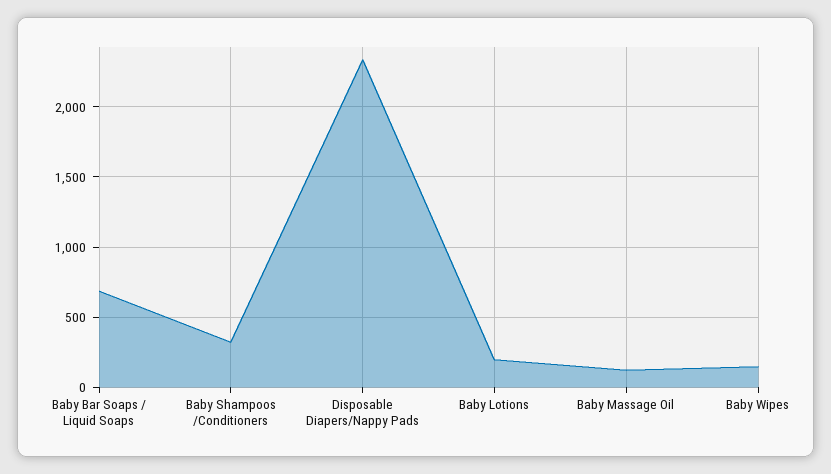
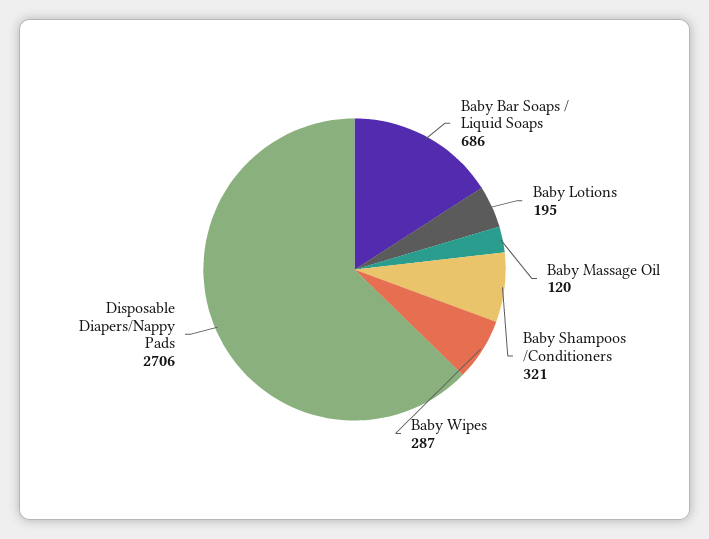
  {
    "Baby Bar Soaps / Liquid Soaps": 686,
    "Baby Shampoos /Conditioners": 321,
-   "Disposable Diapers/Nappy Pads": 2350,
+   "Disposable Diapers/Nappy Pads": 2706,
    "Baby Lotions": 195,
    "Baby Massage Oil": 120,
-   "Baby Wipes": 150
+   "Baby Wipes": 287
  }

